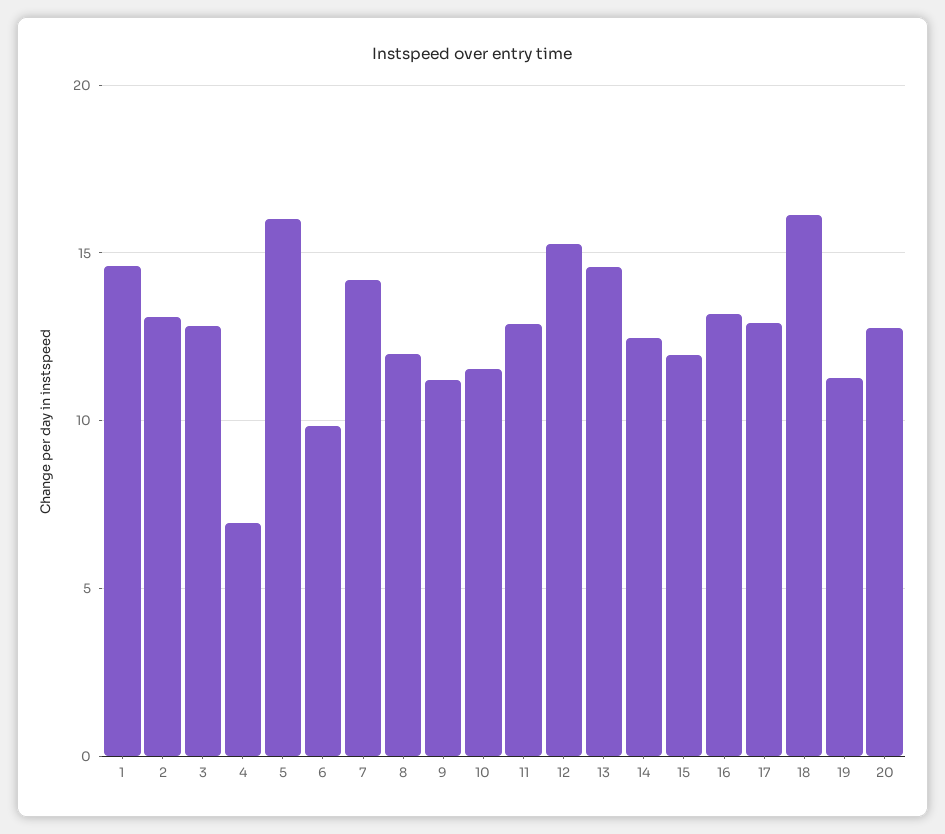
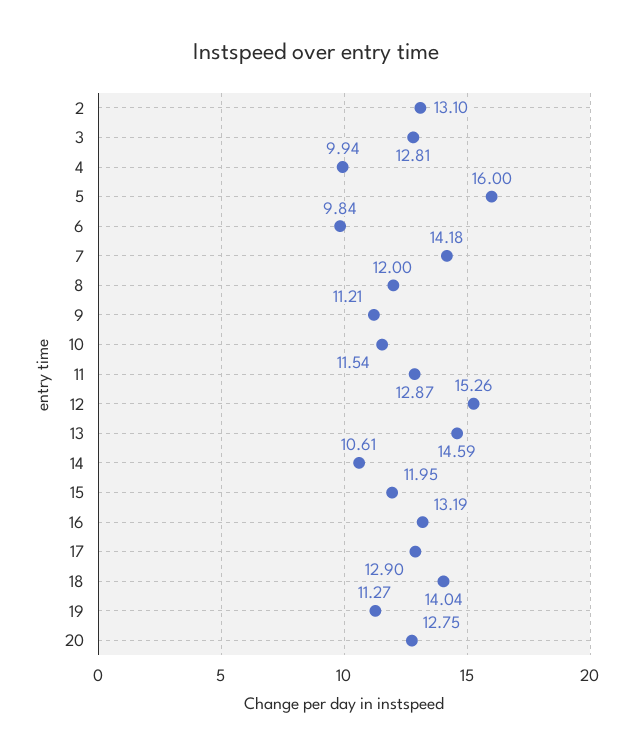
  {
-   "1": 14.5,
    "2": 13.1,
    "3": 12.81,
-   "4": 7,
+   "4": 9.94,
    "5": 16,
    "6": 9.84,
    "7": 14.18,
    "8": 12,
    "9": 11.21,
    "10": 11.54,
    "11": 12.87,
    "12": 15.26,
    "13": 14.59,
-   "14": 12.5,
+   "14": 10.61,
    "15": 11.95,
    "16": 13.19,
    "17": 12.9,
-   "18": 16,
+   "18": 14.04,
    "19": 11.27,
    "20": 12.75
  }

